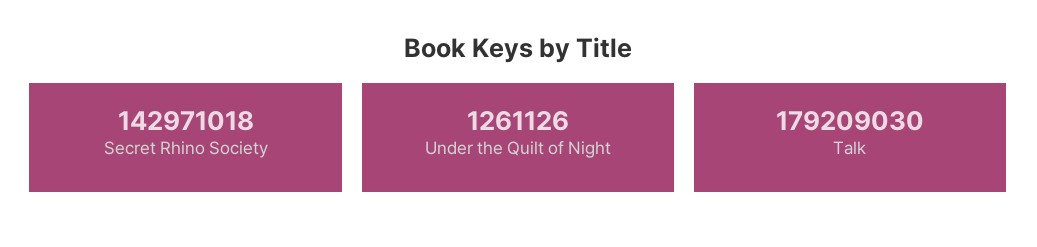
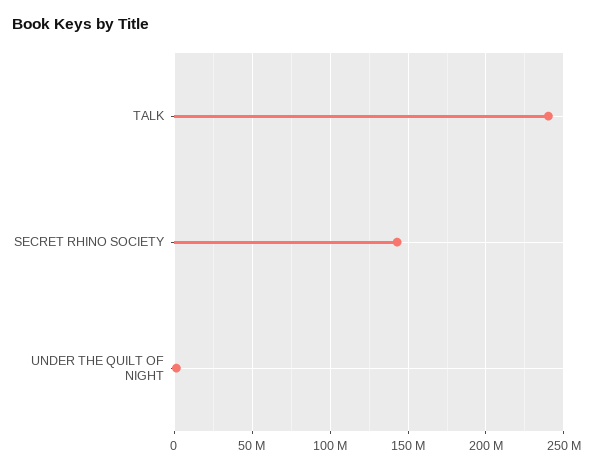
  {
    "Secret Rhino Society": 142971018,
    "Under the Quilt of Night": 1261126,
-   "Talk": 179209030
+   "Talk": 240000000
  }

